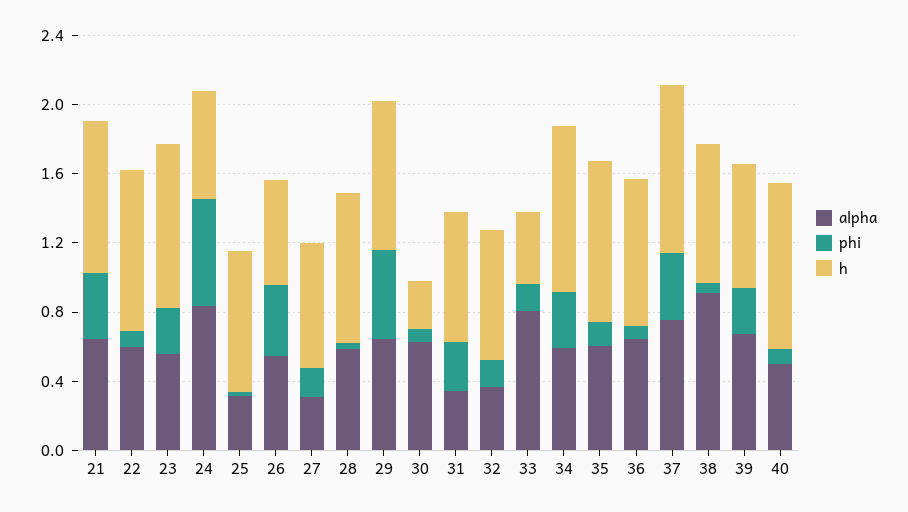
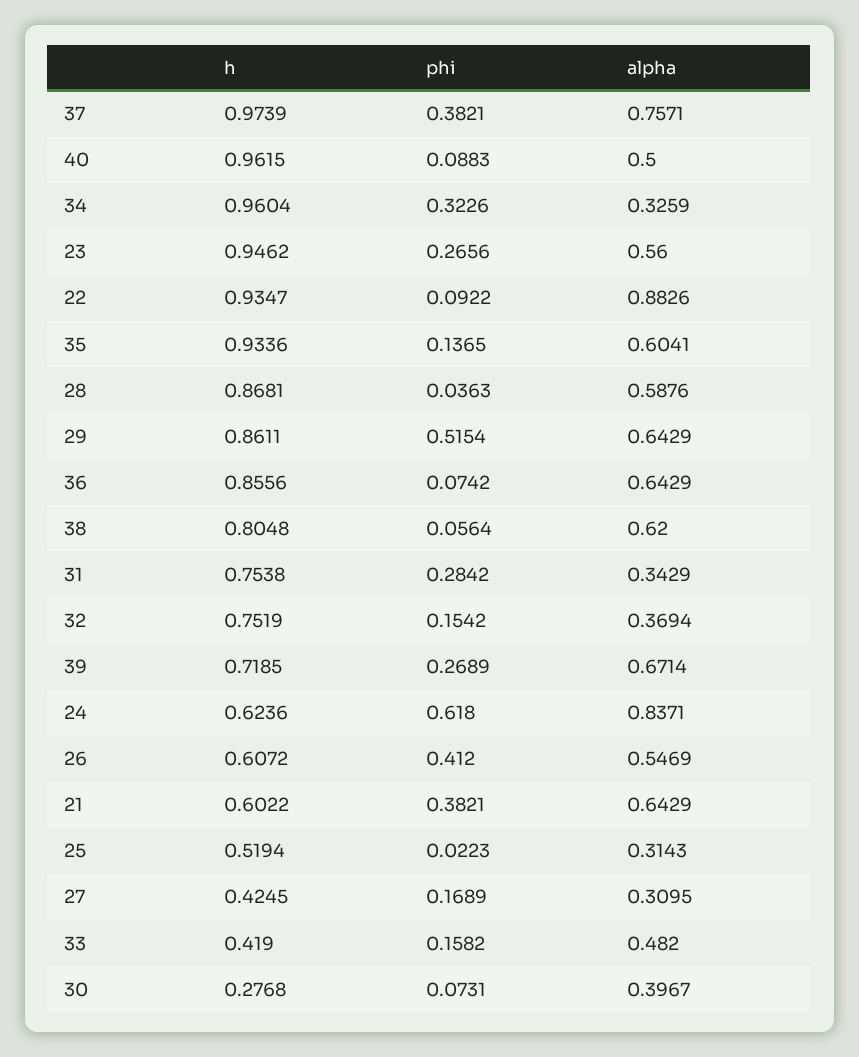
  {
    "alpha": {
      "21": 0.6429,
-     "22": 0.6,
+     "22": 0.8826,
      "23": 0.56,
      "24": 0.8371,
      "25": 0.3143,
      "26": 0.5469,
      "27": 0.3095,
      "28": 0.5876,
      "29": 0.6429,
-     "30": 0.6,
+     "30": 0.3967,
      "31": 0.3429,
      "32": 0.3694,
-     "33": 0.8,
+     "33": 0.482,
-     "34": 0.6,
+     "34": 0.3259,
      "35": 0.6041,
      "36": 0.6429,
      "37": 0.7571,
-     "38": 0.9,
+     "38": 0.62,
      "39": 0.6714,
      "40": 0.5
    },
    "phi": {
      "21": 0.3821,
      "22": 0.0922,
      "23": 0.2656,
      "24": 0.618,
      "25": 0.0223,
      "26": 0.412,
      "27": 0.1689,
      "28": 0.0363,
      "29": 0.5154,
      "30": 0.0731,
      "31": 0.2842,
      "32": 0.1542,
      "33": 0.1582,
      "34": 0.3226,
      "35": 0.1365,
      "36": 0.0742,
      "37": 0.3821,
      "38": 0.0564,
      "39": 0.2689,
      "40": 0.0883
    },
    "h": {
-     "21": 0.9,
+     "21": 0.6022,
      "22": 0.9347,
      "23": 0.9462,
      "24": 0.6236,
-     "25": 0.8,
+     "25": 0.5194,
      "26": 0.6072,
-     "27": 0.7,
+     "27": 0.4245,
      "28": 0.8681,
      "29": 0.8611,
      "30": 0.2768,
      "31": 0.7538,
      "32": 0.7519,
      "33": 0.419,
      "34": 0.9604,
      "35": 0.9336,
      "36": 0.8556,
      "37": 0.9739,
      "38": 0.8048,
      "39": 0.7185,
      "40": 0.9615
    }
  }

